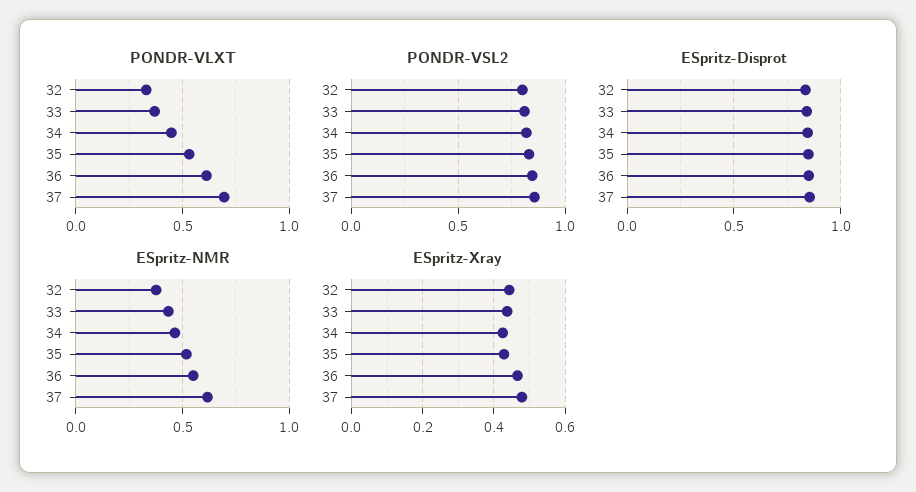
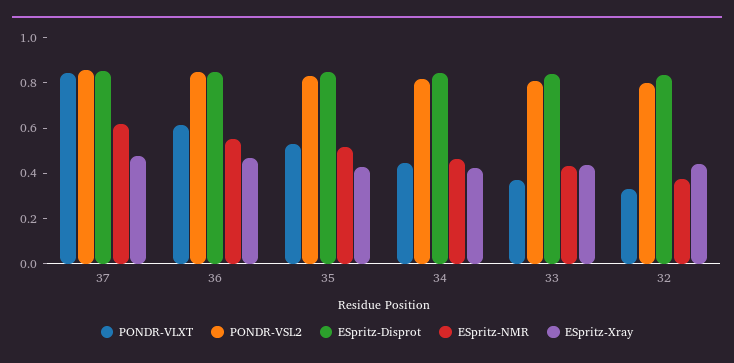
  {
    "PONDR-VLXT": {
      "32": 0.35,
      "33": 0.35,
      "34": 0.45,
      "35": 0.55,
      "36": 0.6,
-     "37": 0.7
+     "37": 0.85
    },
    "PONDR-VSL2": {
      "32": 0.8,
      "33": 0.8,
      "34": 0.8,
      "35": 0.85,
      "36": 0.85,
      "37": 0.85
    },
    "ESpritz-Disprot": {
      "32": 0.85,
      "33": 0.85,
      "34": 0.85,
      "35": 0.85,
      "36": 0.85,
      "37": 0.85
    },
    "ESpritz-NMR": {
      "32": 0.4,
      "33": 0.45,
      "34": 0.45,
      "35": 0.5,
      "36": 0.55,
      "37": 0.6
    },
    "ESpritz-Xray": {
      "32": 0.44,
      "33": 0.44,
      "34": 0.42,
      "35": 0.42,
      "36": 0.46,
      "37": 0.48
    }
  }

